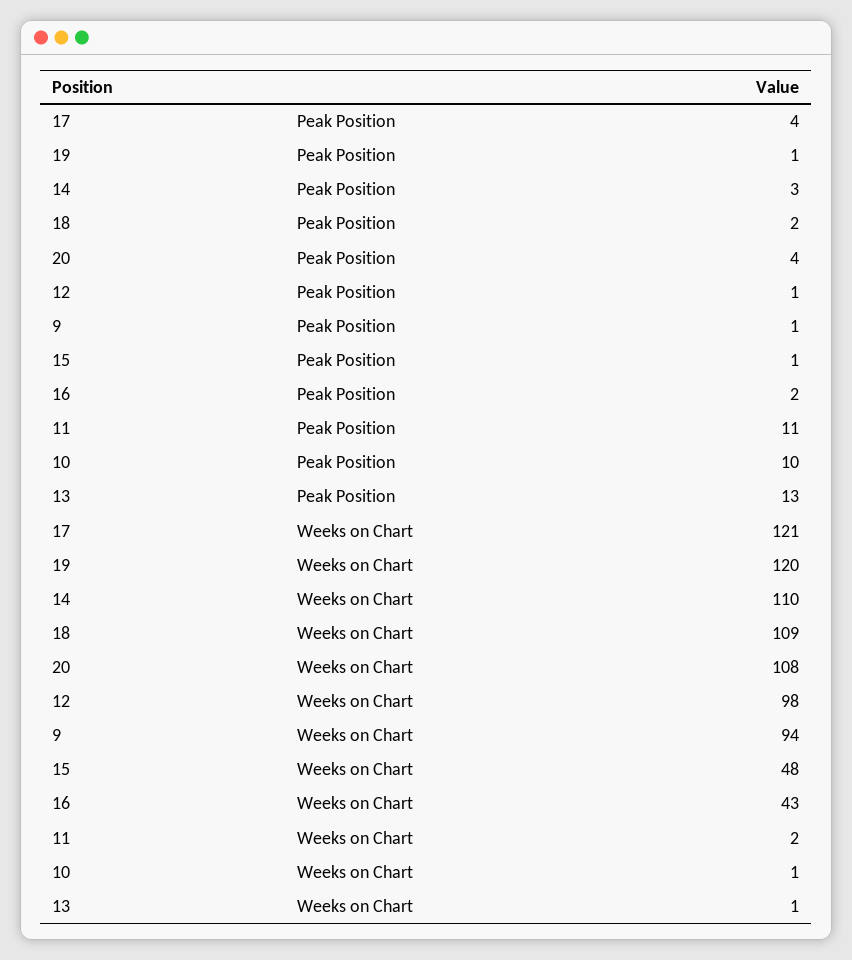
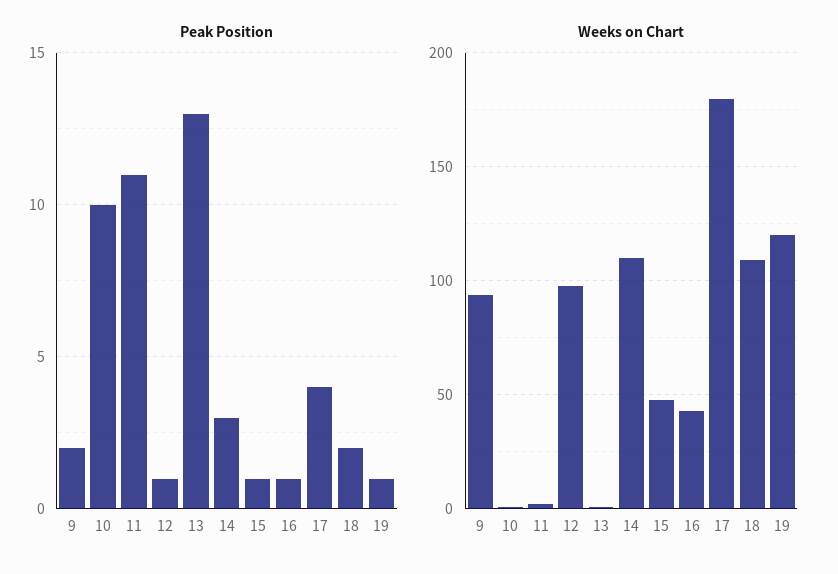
  {
    "Peak Position": {
      "17": 4,
      "19": 1,
      "14": 3,
      "18": 2,
-     "20": 4,
      "12": 1,
-     "9": 1,
+     "9": 2,
      "15": 1,
-     "16": 2,
+     "16": 1,
      "11": 11,
      "10": 10,
      "13": 13
    },
    "Weeks on Chart": {
-     "17": 121,
+     "17": 180,
      "19": 120,
      "14": 110,
      "18": 109,
-     "20": 108,
      "12": 98,
      "9": 94,
      "15": 48,
      "16": 43,
      "11": 2,
      "10": 1,
      "13": 1
    }
  }

